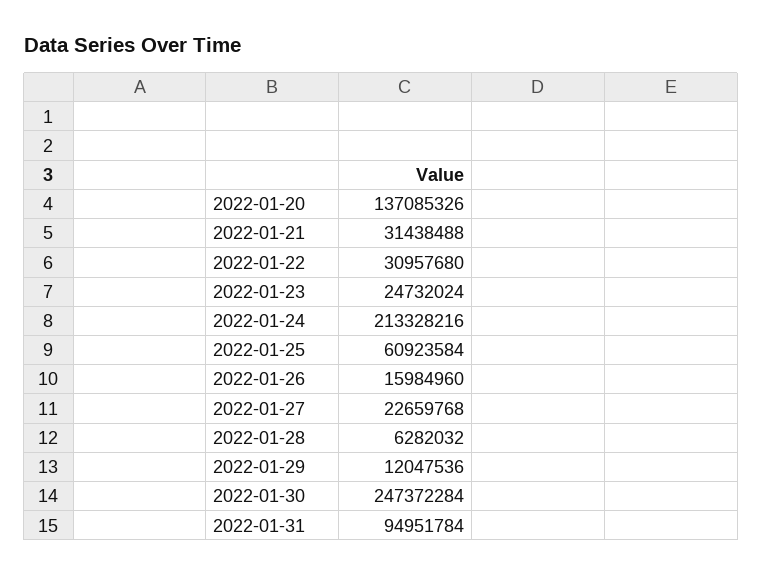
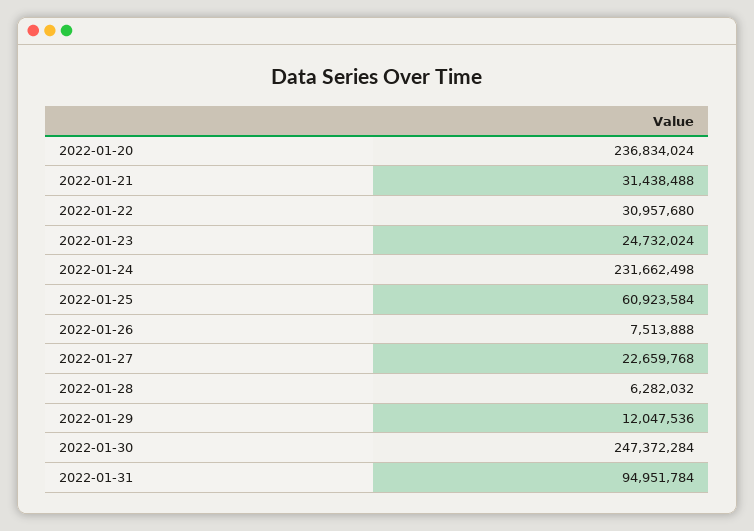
  {
-   "2022-01-20": 137085326,
+   "2022-01-20": 236834024,
    "2022-01-21": 31438488,
    "2022-01-22": 30957680,
    "2022-01-23": 24732024,
-   "2022-01-24": 213328216,
+   "2022-01-24": 231662498,
    "2022-01-25": 60923584,
-   "2022-01-26": 15984960,
+   "2022-01-26": 7513888,
    "2022-01-27": 22659768,
    "2022-01-28": 6282032,
    "2022-01-29": 12047536,
    "2022-01-30": 247372284,
    "2022-01-31": 94951784
  }

